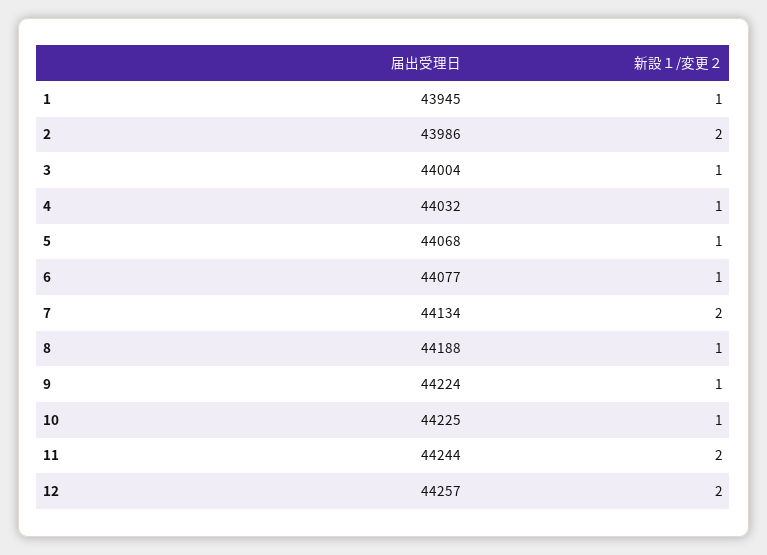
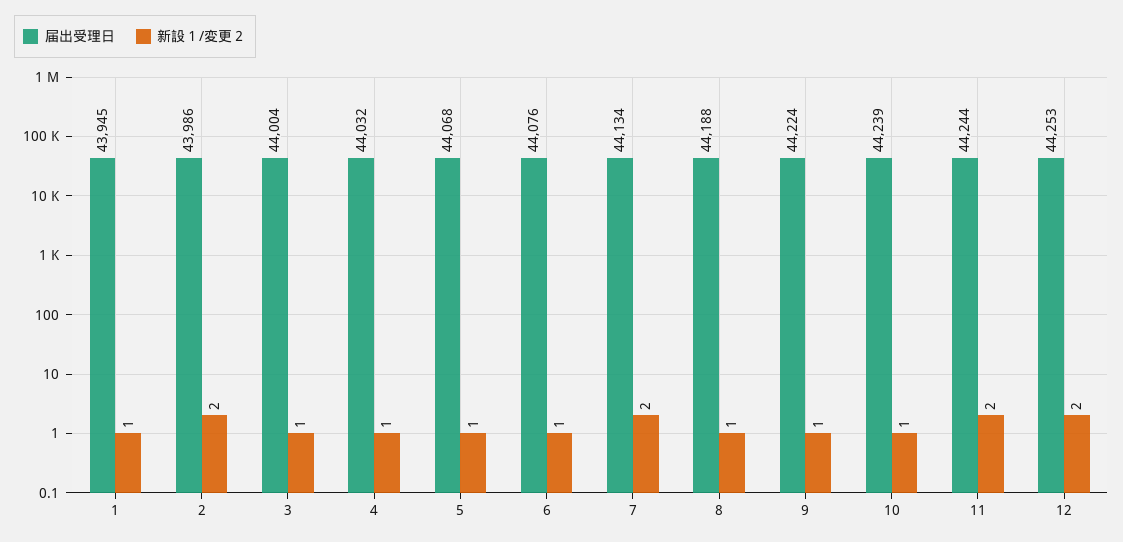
  {
    "届出受理日": {
      "1": 43945,
      "2": 43986,
      "3": 44004,
      "4": 44032,
      "5": 44068,
-     "6": 44077,
+     "6": 44076,
      "7": 44134,
      "8": 44188,
      "9": 44224,
-     "10": 44225,
+     "10": 44239,
      "11": 44244,
-     "12": 44257
+     "12": 44253
    },
    "新設１/変更２": {
      "1": 1,
      "2": 2,
      "3": 1,
      "4": 1,
      "5": 1,
      "6": 1,
      "7": 2,
      "8": 1,
      "9": 1,
      "10": 1,
      "11": 2,
      "12": 2
    }
  }

